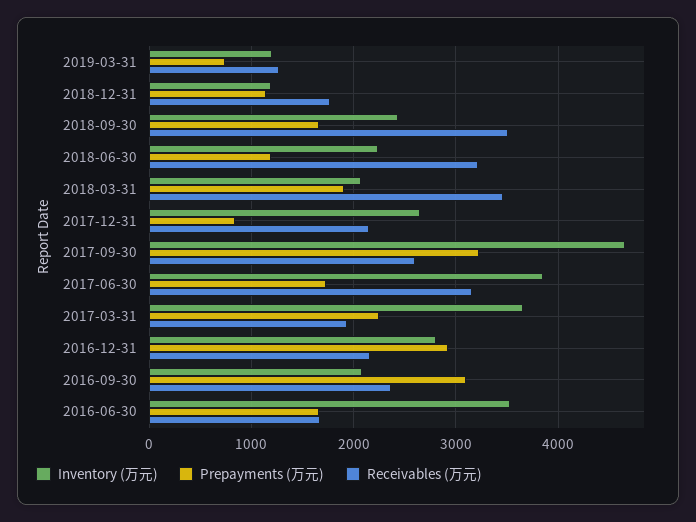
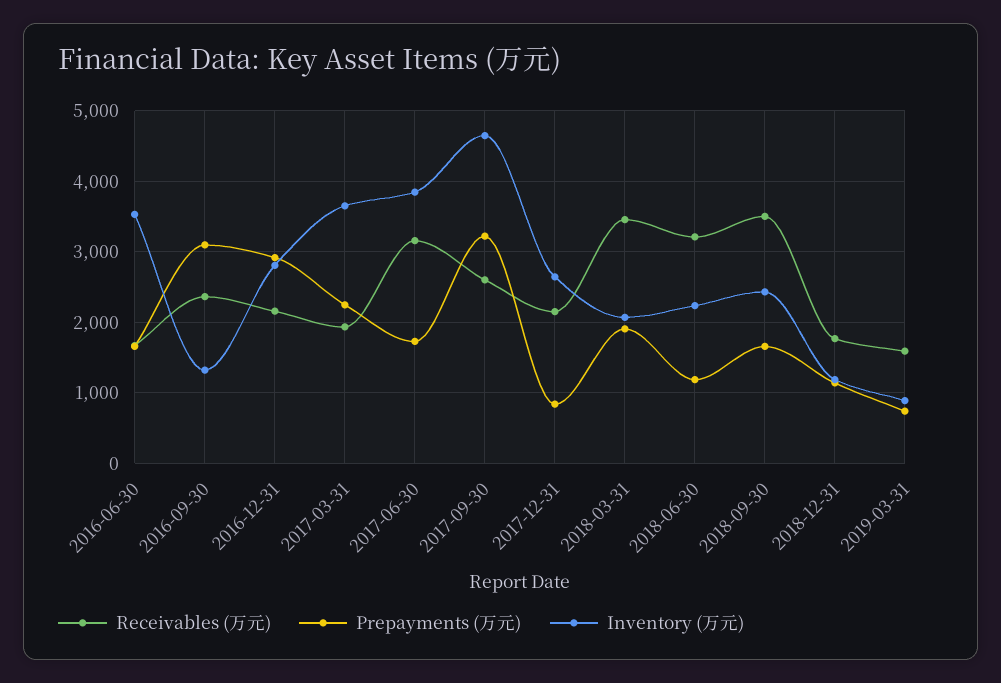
  {
    "Inventory (万元)": {
-     "2019-03-31": 1200,
+     "2019-03-31": 900,
      "2018-12-31": 1200,
      "2018-09-30": 2400,
      "2018-06-30": 2200,
      "2018-03-31": 2100,
      "2017-12-31": 2600,
      "2017-09-30": 4700,
      "2017-06-30": 3800,
      "2017-03-31": 3700,
      "2016-12-31": 2800,
-     "2016-09-30": 2100,
+     "2016-09-30": 1300,
      "2016-06-30": 3500
    },
    "Prepayments (万元)": {
      "2019-03-31": 700,
      "2018-12-31": 1100,
      "2018-09-30": 1700,
      "2018-06-30": 1200,
      "2018-03-31": 1900,
      "2017-12-31": 800,
      "2017-09-30": 3200,
      "2017-06-30": 1700,
      "2017-03-31": 2300,
      "2016-12-31": 2900,
      "2016-09-30": 3100,
      "2016-06-30": 1700
    },
    "Receivables (万元)": {
-     "2019-03-31": 1300,
+     "2019-03-31": 1600,
      "2018-12-31": 1800,
      "2018-09-30": 3500,
      "2018-06-30": 3200,
      "2018-03-31": 3500,
      "2017-12-31": 2200,
      "2017-09-30": 2600,
      "2017-06-30": 3200,
      "2017-03-31": 1900,
      "2016-12-31": 2200,
      "2016-09-30": 2400,
      "2016-06-30": 1700
    }
  }

